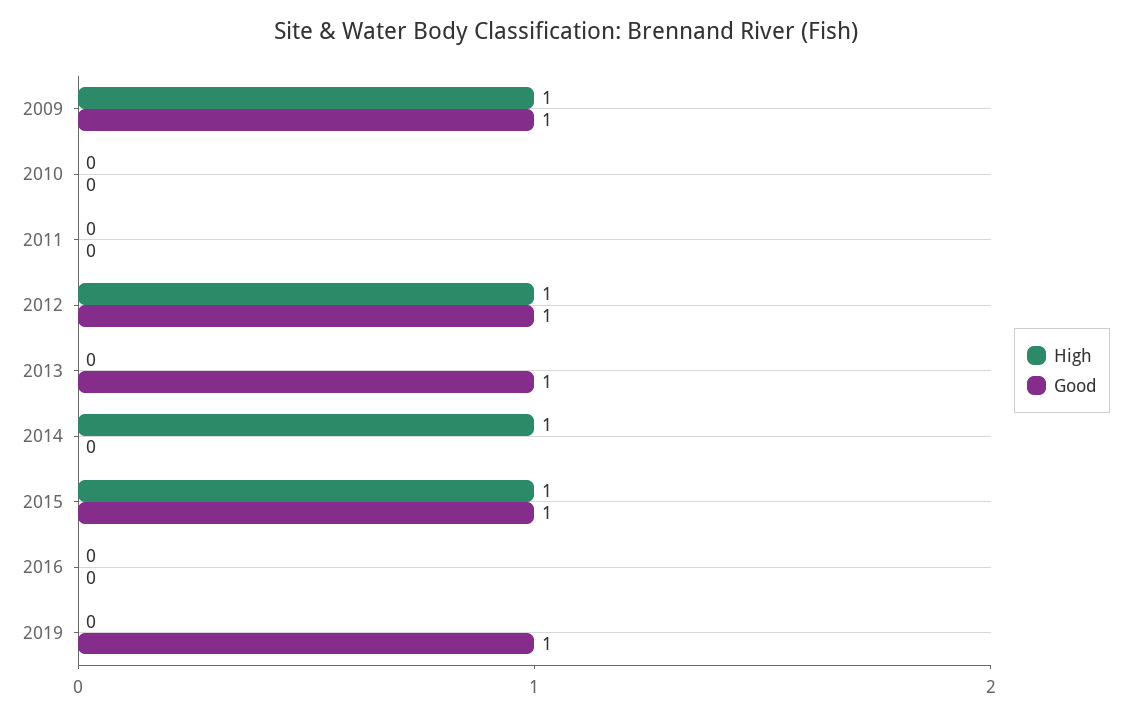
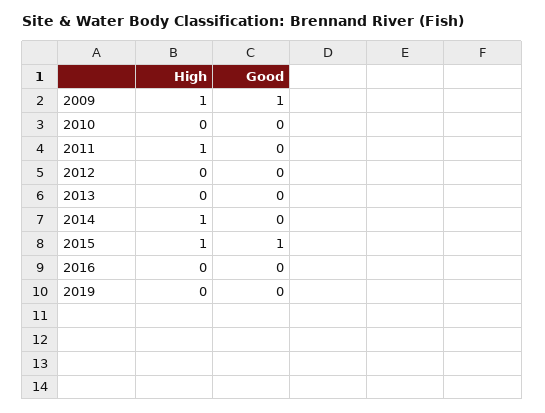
  {
    "High": {
      "2009": 1,
      "2010": 0,
-     "2011": 0,
+     "2011": 1,
-     "2012": 1,
+     "2012": 0,
      "2013": 0,
      "2014": 1,
      "2015": 1,
      "2016": 0,
      "2019": 0
    },
    "Good": {
      "2009": 1,
      "2010": 0,
      "2011": 0,
-     "2012": 1,
+     "2012": 0,
-     "2013": 1,
+     "2013": 0,
      "2014": 0,
      "2015": 1,
      "2016": 0,
-     "2019": 1
+     "2019": 0
    }
  }

